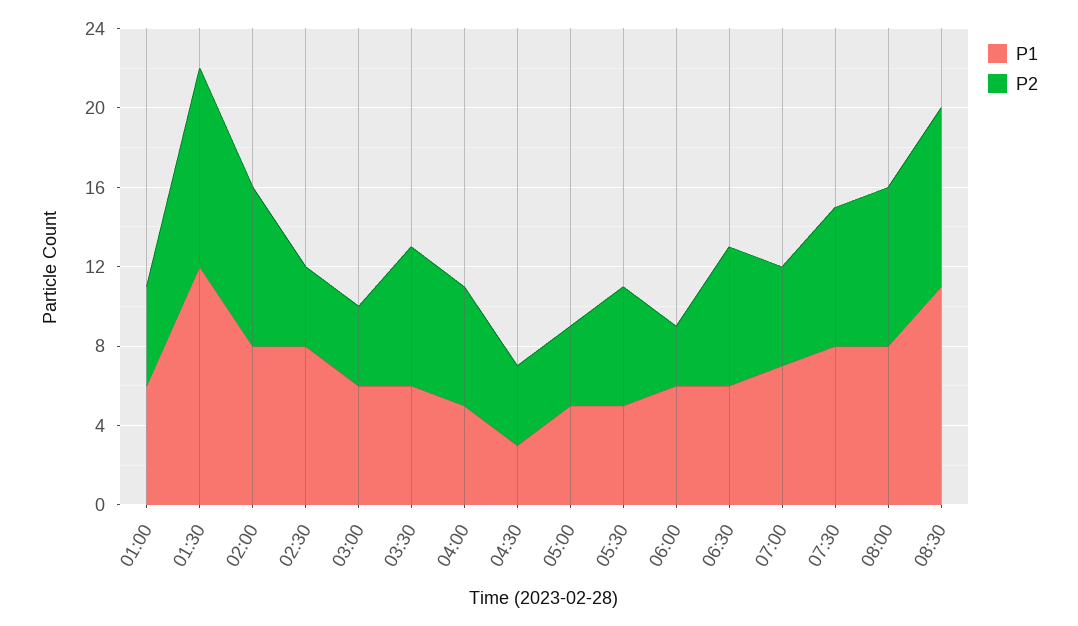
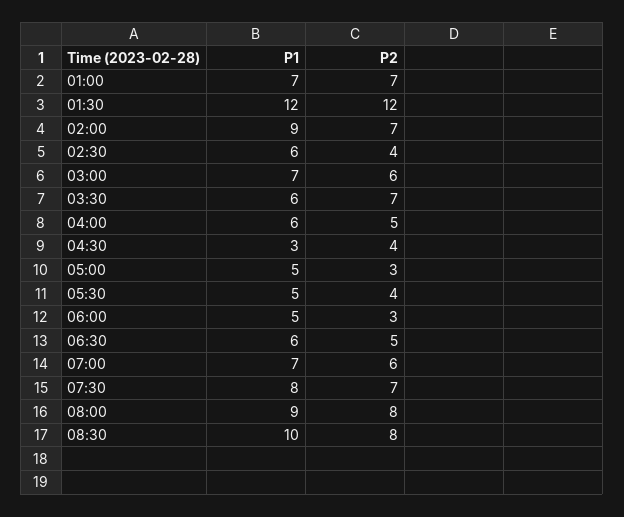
  {
    "P1": {
-     "01:00": 6,
+     "01:00": 7,
      "01:30": 12,
-     "02:00": 8,
+     "02:00": 9,
-     "02:30": 8,
+     "02:30": 6,
-     "03:00": 6,
+     "03:00": 7,
      "03:30": 6,
-     "04:00": 5,
+     "04:00": 6,
      "04:30": 3,
      "05:00": 5,
      "05:30": 5,
-     "06:00": 6,
+     "06:00": 5,
      "06:30": 6,
      "07:00": 7,
      "07:30": 8,
-     "08:00": 8,
+     "08:00": 9,
-     "08:30": 11
+     "08:30": 10
    },
    "P2": {
-     "01:00": 5,
+     "01:00": 7,
-     "01:30": 10,
+     "01:30": 12,
-     "02:00": 8,
+     "02:00": 7,
      "02:30": 4,
-     "03:00": 4,
+     "03:00": 6,
      "03:30": 7,
-     "04:00": 6,
+     "04:00": 5,
      "04:30": 4,
-     "05:00": 4,
+     "05:00": 3,
-     "05:30": 6,
+     "05:30": 4,
      "06:00": 3,
-     "06:30": 7,
+     "06:30": 5,
-     "07:00": 5,
+     "07:00": 6,
      "07:30": 7,
      "08:00": 8,
-     "08:30": 9
+     "08:30": 8
    }
  }

